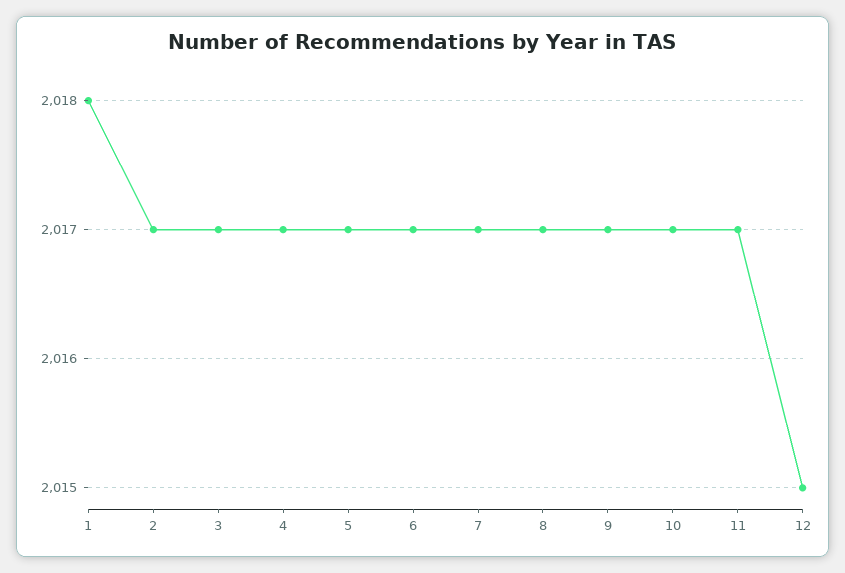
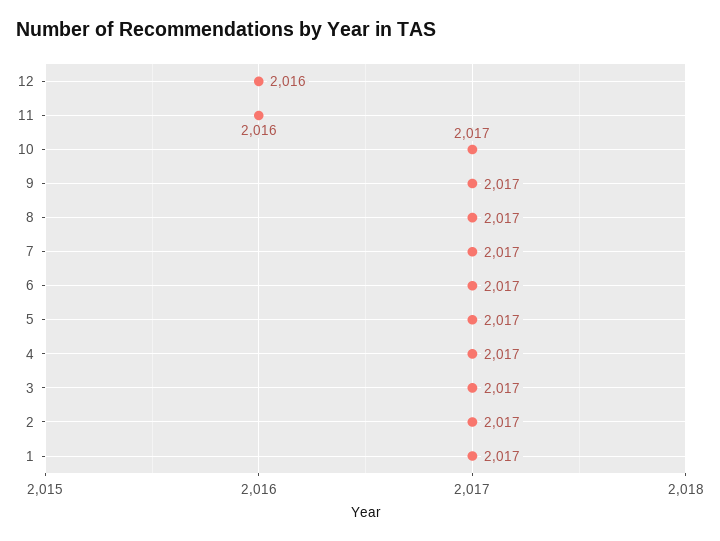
  {
-   "1": 2018,
+   "1": 2017,
    "2": 2017,
    "3": 2017,
    "4": 2017,
    "5": 2017,
    "6": 2017,
    "7": 2017,
    "8": 2017,
    "9": 2017,
    "10": 2017,
-   "11": 2017,
+   "11": 2016,
-   "12": 2015
+   "12": 2016
  }

